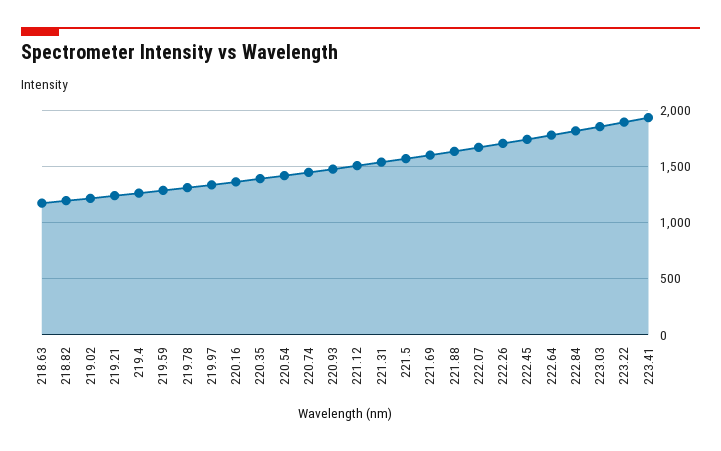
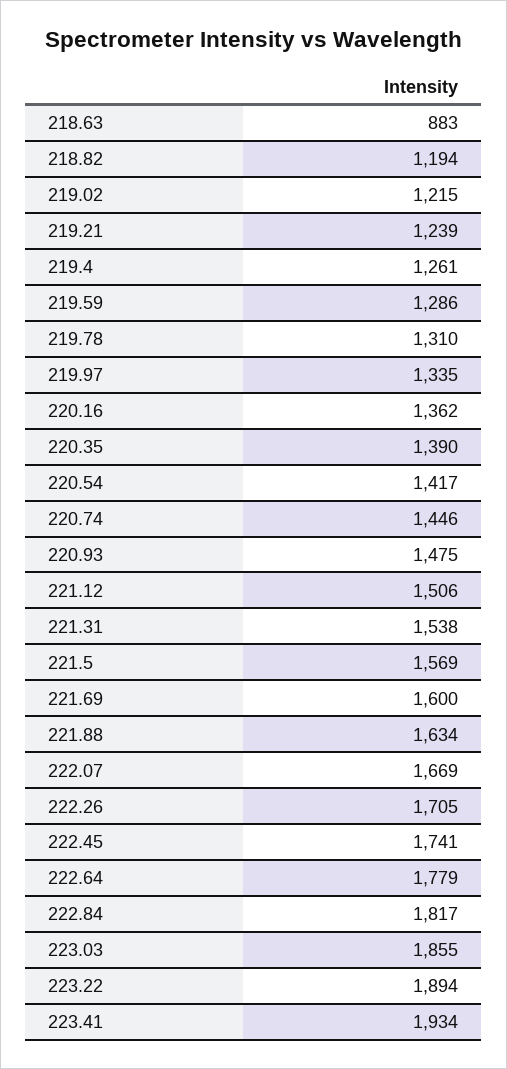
  {
-   "218.63": 1200,
+   "218.63": 883,
    "218.82": 1194,
    "219.02": 1215,
    "219.21": 1239,
    "219.4": 1261,
    "219.59": 1286,
    "219.78": 1310,
    "219.97": 1335,
    "220.16": 1362,
    "220.35": 1390,
    "220.54": 1417,
    "220.74": 1446,
    "220.93": 1475,
    "221.12": 1506,
    "221.31": 1538,
    "221.5": 1569,
    "221.69": 1600,
    "221.88": 1634,
    "222.07": 1669,
    "222.26": 1705,
    "222.45": 1741,
    "222.64": 1779,
    "222.84": 1817,
    "223.03": 1855,
    "223.22": 1894,
    "223.41": 1934
  }

